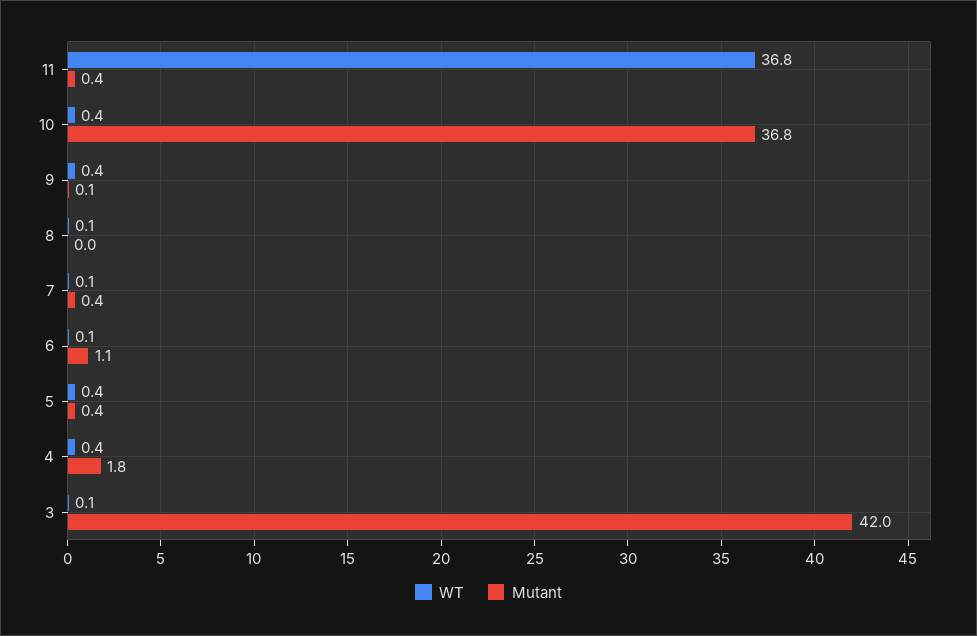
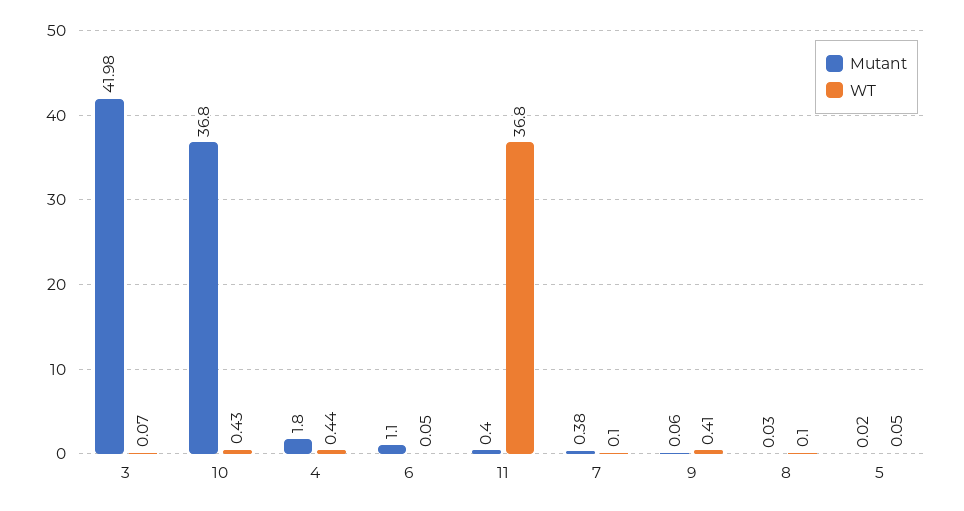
  {
    "WT": {
      "11": 36.8,
      "10": 0.43,
      "9": 0.41,
      "8": 0.1,
      "7": 0.1,
      "6": 0.05,
-     "5": 0.4,
+     "5": 0.05,
      "4": 0.44,
      "3": 0.07
    },
    "Mutant": {
      "11": 0.4,
      "10": 36.8,
      "9": 0.06,
      "8": 0.03,
      "7": 0.38,
      "6": 1.1,
-     "5": 0.4,
+     "5": 0.02,
      "4": 1.8,
      "3": 41.98
    }
  }

